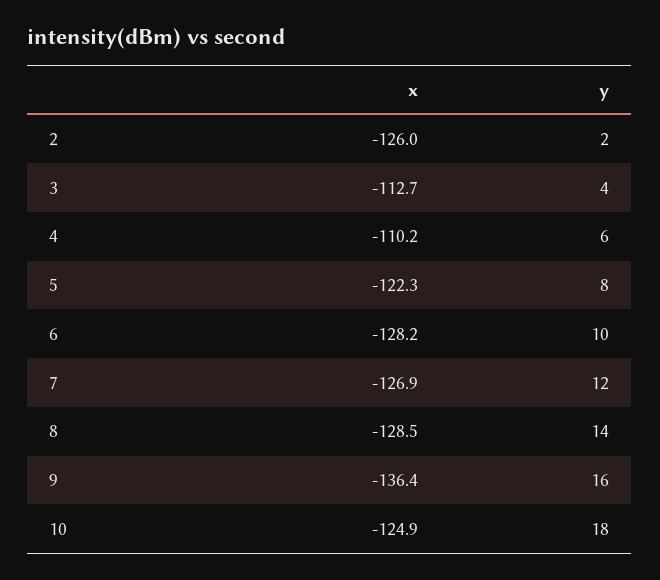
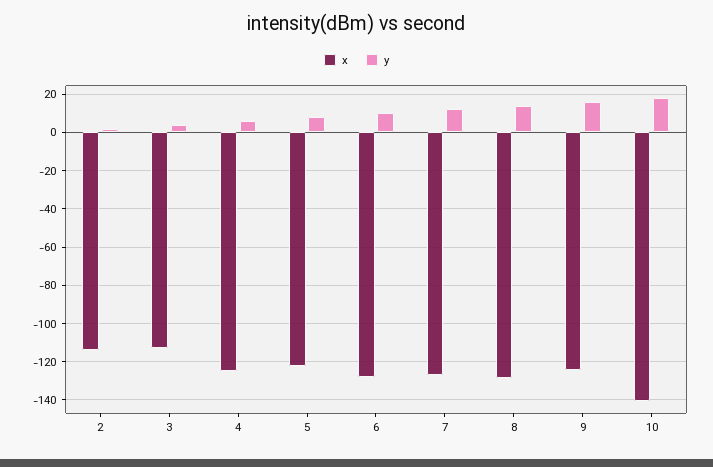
  {
    "x": {
-     "2": -126,
+     "2": -115,
      "3": -112.7,
-     "4": -110.2,
+     "4": -125,
      "5": -122.3,
      "6": -128.2,
      "7": -126.9,
      "8": -128.5,
-     "9": -136.4,
+     "9": -125,
-     "10": -124.9
+     "10": -140
    },
    "y": {
      "2": 2,
      "3": 4,
      "4": 6,
      "5": 8,
      "6": 10,
      "7": 12,
      "8": 14,
      "9": 16,
      "10": 18
    }
  }

